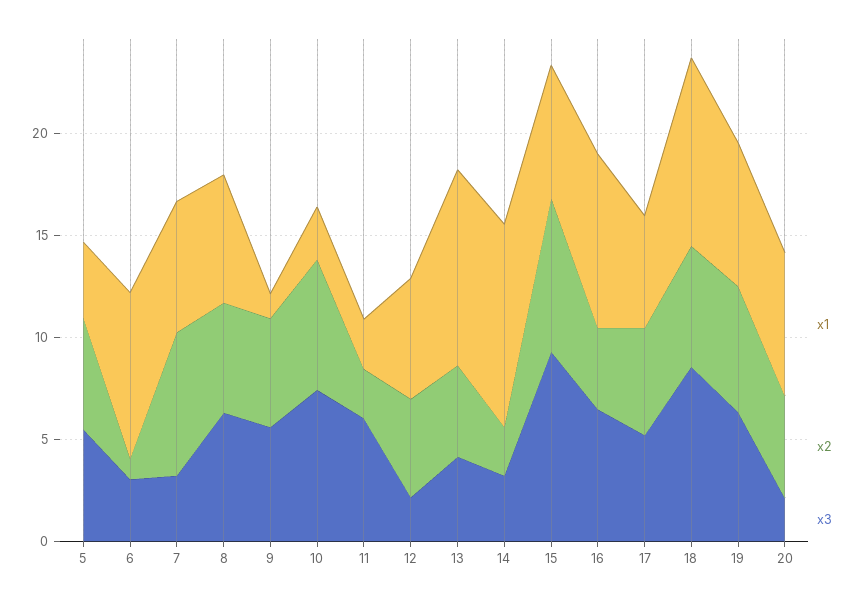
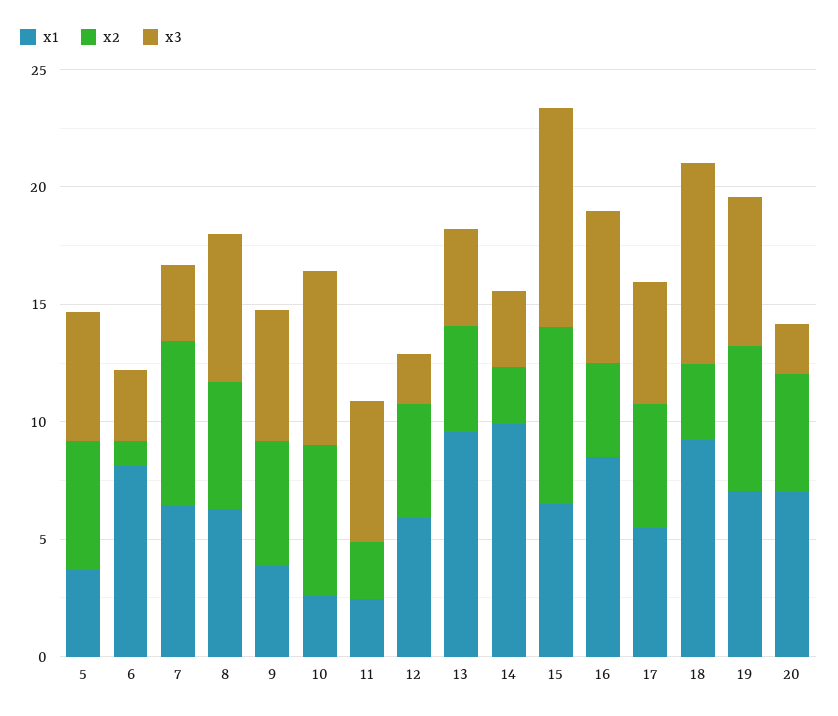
  {
    "x1": {
      "5": 4,
      "6": 8,
      "7": 6,
      "8": 6,
-     "9": 1,
+     "9": 4,
      "10": 3,
      "11": 2,
      "12": 6,
      "13": 10,
      "14": 10,
      "15": 6,
      "16": 9,
      "17": 5,
      "18": 9,
      "19": 7,
      "20": 7
    },
    "x2": {
      "5": 6,
      "6": 1,
      "7": 7,
      "8": 5,
      "9": 5,
      "10": 6,
      "11": 2,
      "12": 5,
      "13": 4,
      "14": 2,
      "15": 8,
      "16": 4,
      "17": 5,
-     "18": 6,
+     "18": 3,
      "19": 6,
      "20": 5
    },
    "x3": {
      "5": 5,
      "6": 3,
      "7": 3,
      "8": 6,
      "9": 6,
      "10": 7,
      "11": 6,
      "12": 2,
      "13": 4,
      "14": 3,
      "15": 9,
      "16": 6,
      "17": 5,
      "18": 9,
      "19": 6,
      "20": 2
    }
  }

